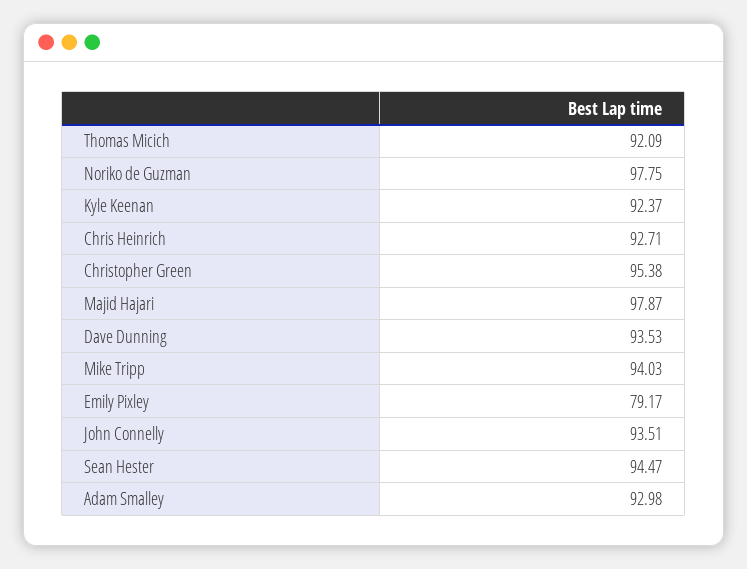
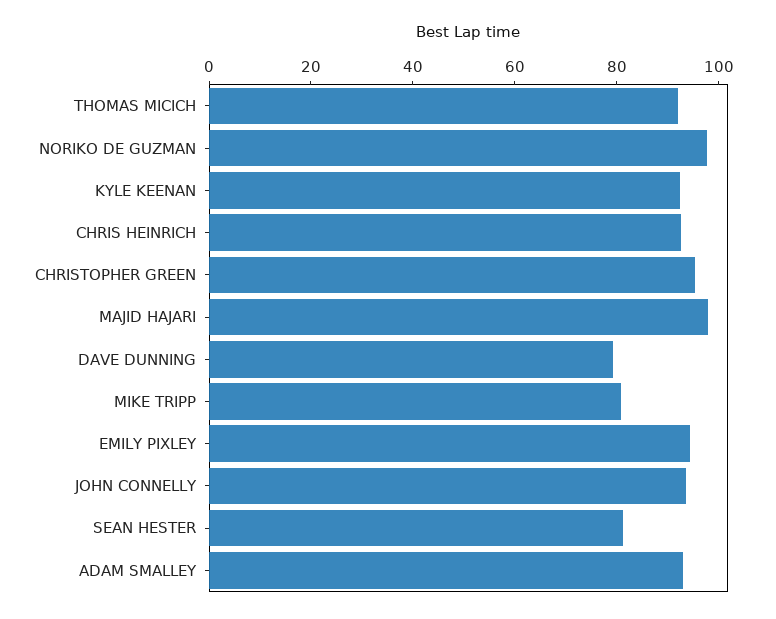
  {
    "Thomas Micich": 92.09,
    "Noriko de Guzman": 97.75,
    "Kyle Keenan": 92.37,
    "Chris Heinrich": 92.71,
    "Christopher Green": 95.38,
    "Majid Hajari": 97.87,
-   "Dave Dunning": 93.53,
+   "Dave Dunning": 80,
-   "Mike Tripp": 94.03,
+   "Mike Tripp": 80,
-   "Emily Pixley": 79.17,
+   "Emily Pixley": 95,
    "John Connelly": 93.51,
-   "Sean Hester": 94.47,
+   "Sean Hester": 80,
    "Adam Smalley": 92.98
  }

